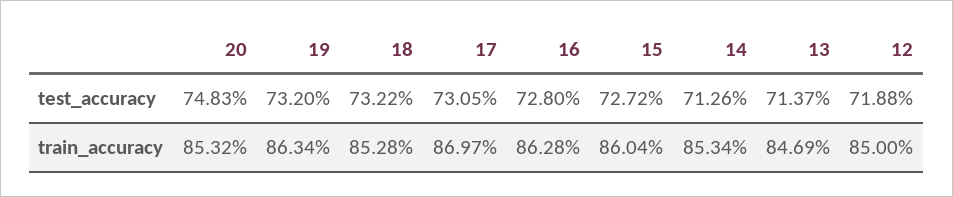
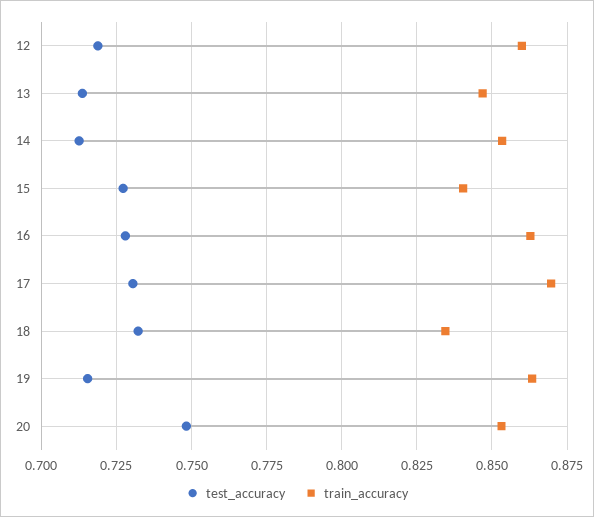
  {
    "test_accuracy": {
      "20": 0.7483,
-     "19": 0.732,
+     "19": 0.715,
      "18": 0.7322,
      "17": 0.7305,
      "16": 0.728,
      "15": 0.7272,
      "14": 0.7126,
      "13": 0.7137,
      "12": 0.7188
    },
    "train_accuracy": {
      "20": 0.8532,
      "19": 0.8634,
-     "18": 0.8528,
+     "18": 0.835,
      "17": 0.8697,
      "16": 0.8628,
-     "15": 0.8604,
+     "15": 0.84,
      "14": 0.8534,
      "13": 0.8469,
-     "12": 0.85
+     "12": 0.86
    }
  }

